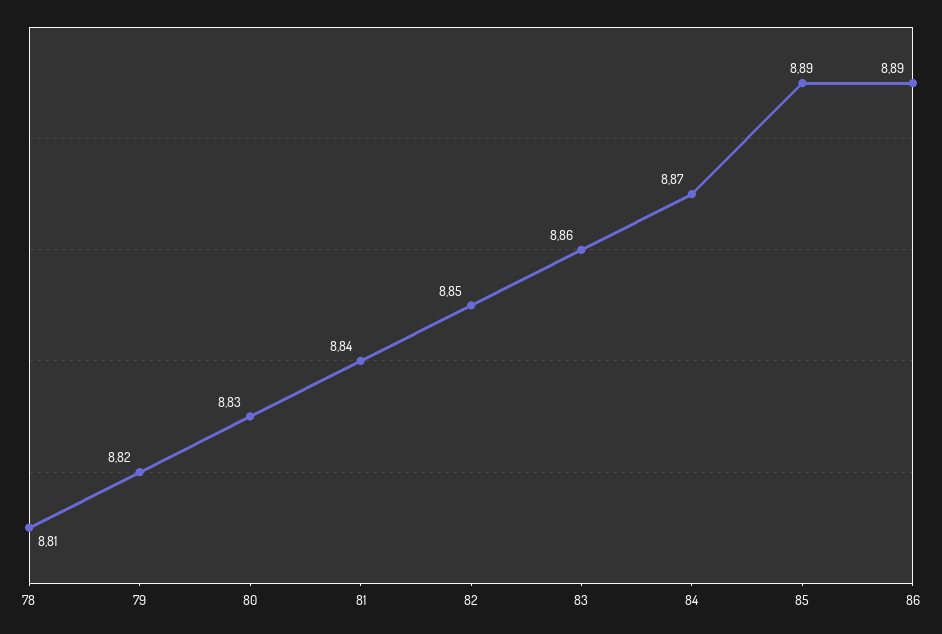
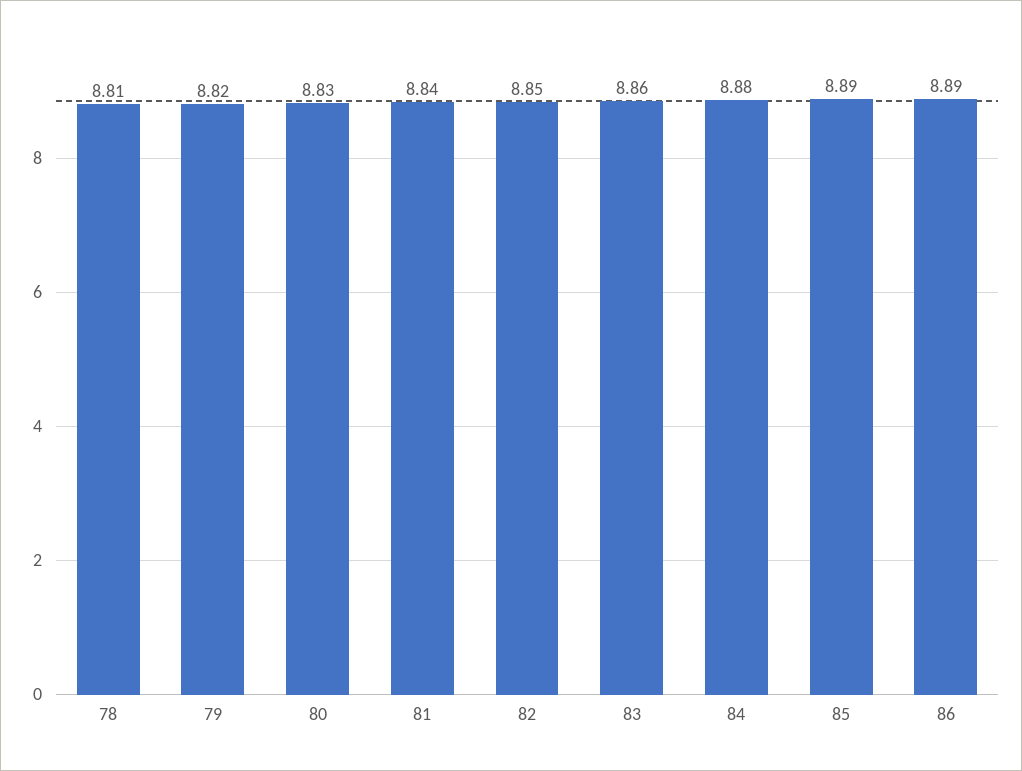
  {
    "78": 8.81,
    "79": 8.82,
    "80": 8.83,
    "81": 8.84,
    "82": 8.85,
    "83": 8.86,
-   "84": 8.87,
+   "84": 8.88,
    "85": 8.89,
    "86": 8.89
  }

